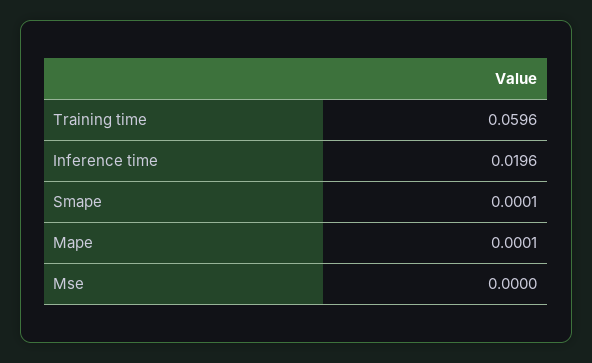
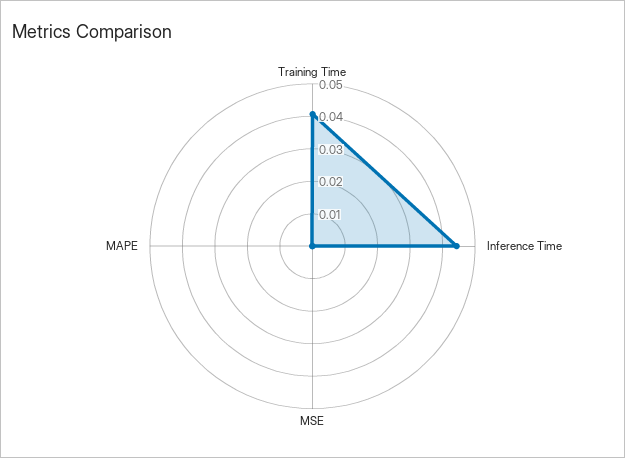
  {
-   "Training time": 0.0596,
+   "Training time": 0.04,
-   "Inference time": 0.0196,
+   "Inference time": 0.045,
-   "Smape": 0.0001,
    "Mape": 0.0001,
    "Mse": 0
  }

